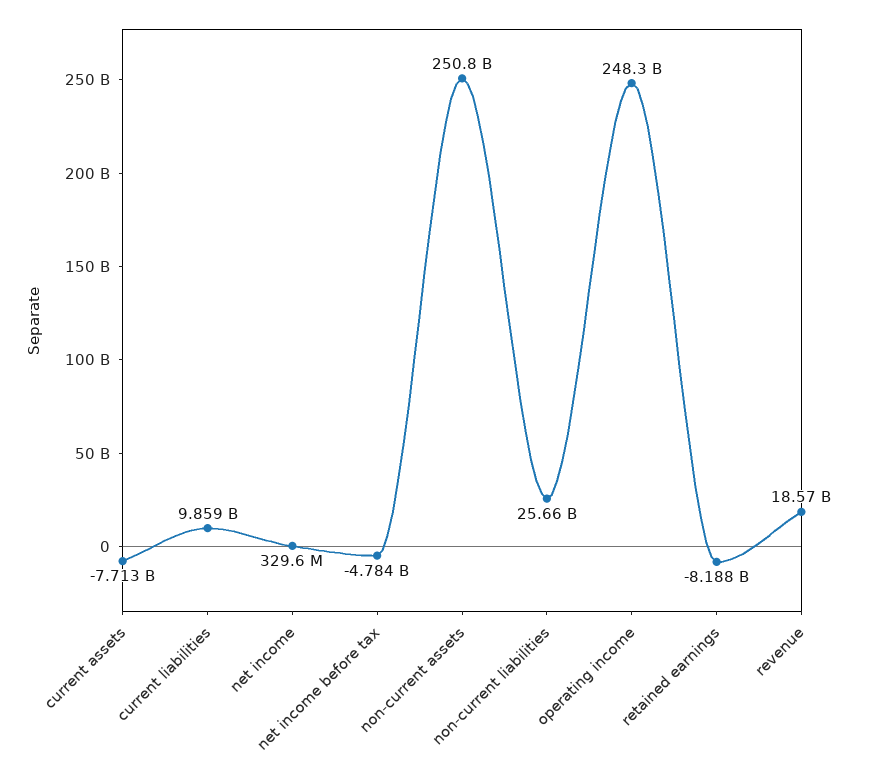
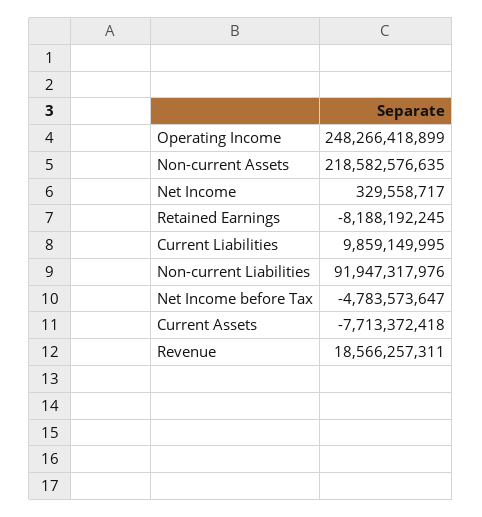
  {
    "current assets": -7713372418,
    "current liabilities": 9859149995,
    "net income": 329558717,
    "net income before tax": -4783573647,
-   "non-current assets": 250800000000,
+   "non-current assets": 218582576635,
-   "non-current liabilities": 25660000000,
+   "non-current liabilities": 91947317976,
    "operating income": 248266418899,
    "retained earnings": -8188192245,
    "revenue": 18566257311
  }

